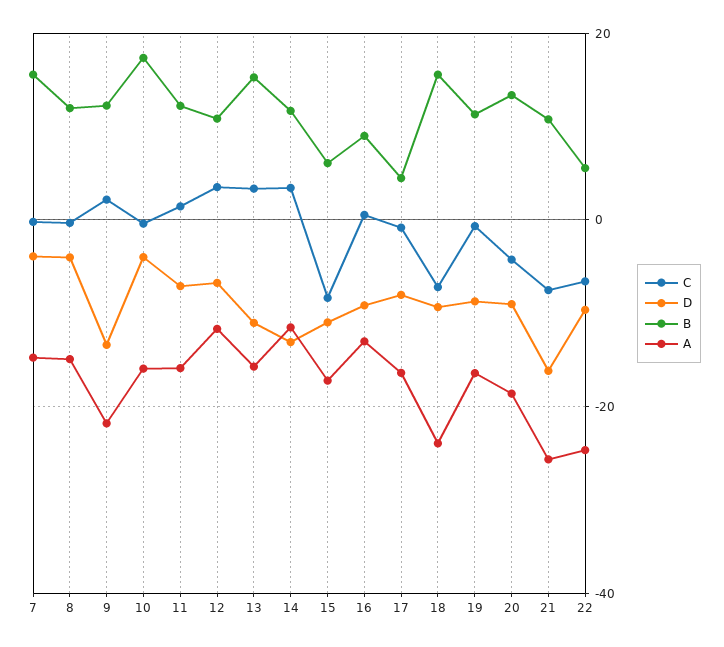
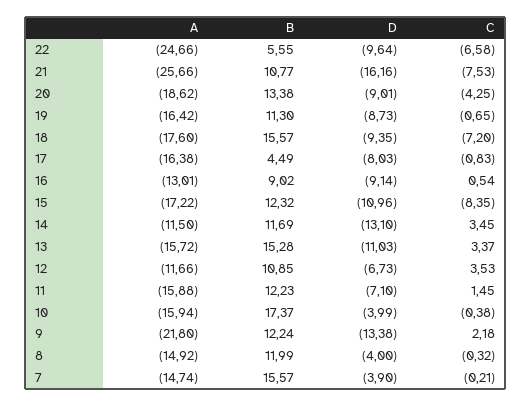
  {
    "C": {
      "7": -0.21,
      "8": -0.32,
      "9": 2.18,
      "10": -0.38,
      "11": 1.45,
      "12": 3.53,
      "13": 3.37,
      "14": 3.45,
      "15": -8.35,
      "16": 0.54,
      "17": -0.83,
      "18": -7.2,
      "19": -0.65,
      "20": -4.25,
      "21": -7.53,
      "22": -6.58
    },
    "D": {
      "7": -3.9,
      "8": -4,
      "9": -13.38,
      "10": -3.99,
      "11": -7.1,
      "12": -6.73,
      "13": -11.03,
      "14": -13.1,
      "15": -10.96,
      "16": -9.14,
      "17": -8.03,
      "18": -9.35,
      "19": -8.73,
      "20": -9.01,
      "21": -16.16,
      "22": -9.64
    },
    "B": {
      "7": 15.57,
      "8": 11.99,
      "9": 12.24,
      "10": 17.37,
      "11": 12.23,
      "12": 10.85,
      "13": 15.28,
      "14": 11.69,
-     "15": 6,
+     "15": 12.32,
      "16": 9.02,
      "17": 4.49,
      "18": 15.57,
      "19": 11.3,
      "20": 13.38,
      "21": 10.77,
      "22": 5.55
    },
    "A": {
      "7": -14.74,
      "8": -14.92,
      "9": -21.8,
      "10": -15.94,
      "11": -15.88,
      "12": -11.66,
      "13": -15.72,
      "14": -11.5,
      "15": -17.22,
      "16": -13.01,
      "17": -16.38,
-     "18": -24,
+     "18": -17.6,
      "19": -16.42,
      "20": -18.62,
      "21": -25.66,
      "22": -24.66
    }
  }

